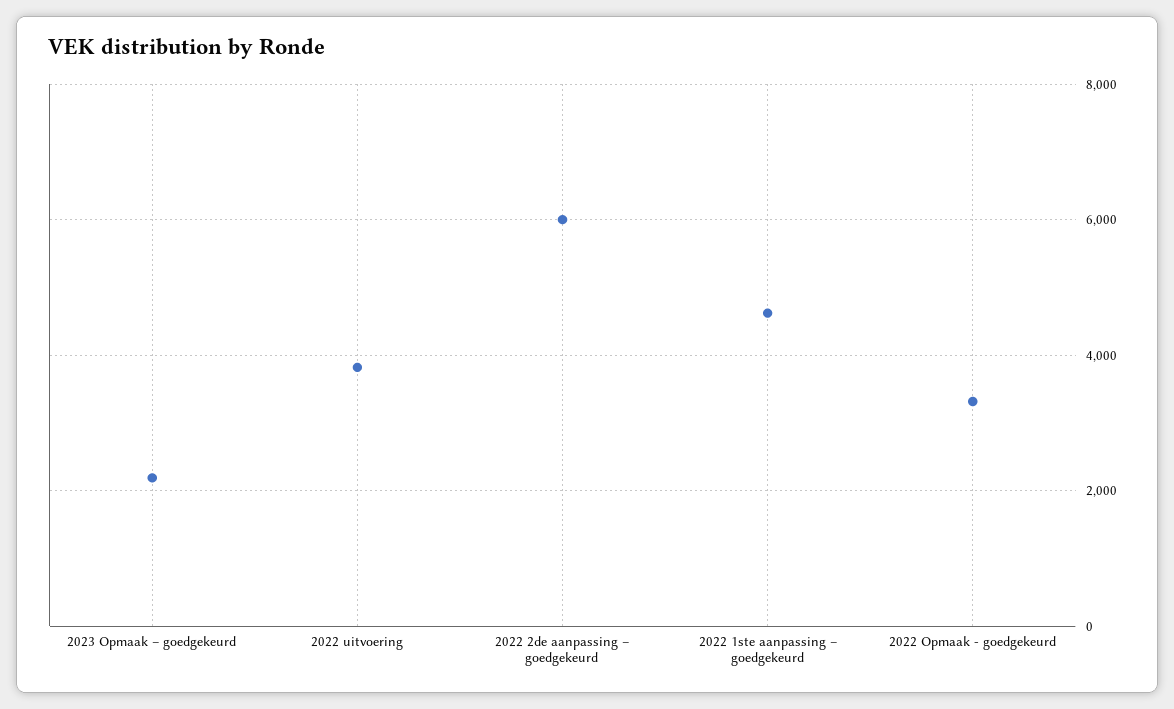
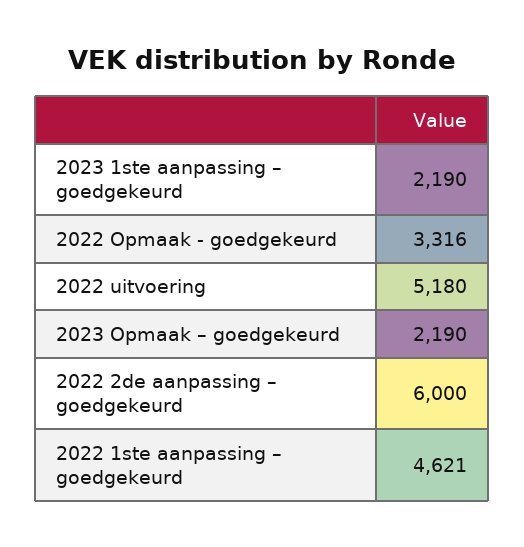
  {
    "2023 Opmaak – goedgekeurd": 2190,
-   "2022 uitvoering": 3800,
+   "2022 uitvoering": 5180,
    "2022 2de aanpassing – goedgekeurd": 6000,
    "2022 1ste aanpassing – goedgekeurd": 4621,
-   "2022 Opmaak - goedgekeurd": 3316
+   "2022 Opmaak - goedgekeurd": 3316,
+   "2023 1ste aanpassing – goedgekeurd": 2190
  }

